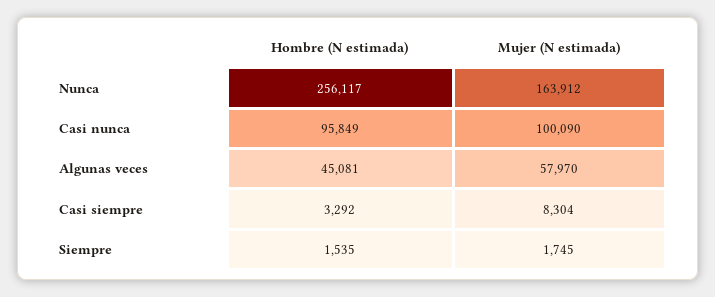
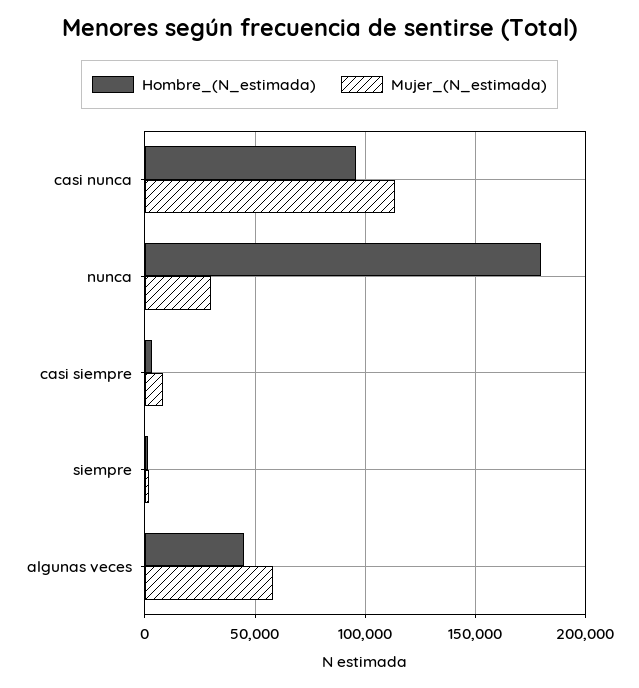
  {
    "Hombre (N estimada)": {
-     "Nunca": 256117,
+     "Nunca": 180000,
      "Casi nunca": 95849,
      "Algunas veces": 45081,
      "Casi siempre": 3292,
      "Siempre": 1535
    },
    "Mujer (N estimada)": {
-     "Nunca": 163912,
+     "Nunca": 30000,
-     "Casi nunca": 100090,
+     "Casi nunca": 115000,
      "Algunas veces": 57970,
      "Casi siempre": 8304,
      "Siempre": 1745
    }
  }

